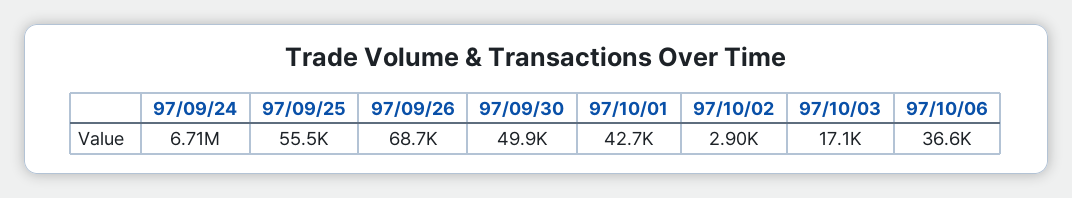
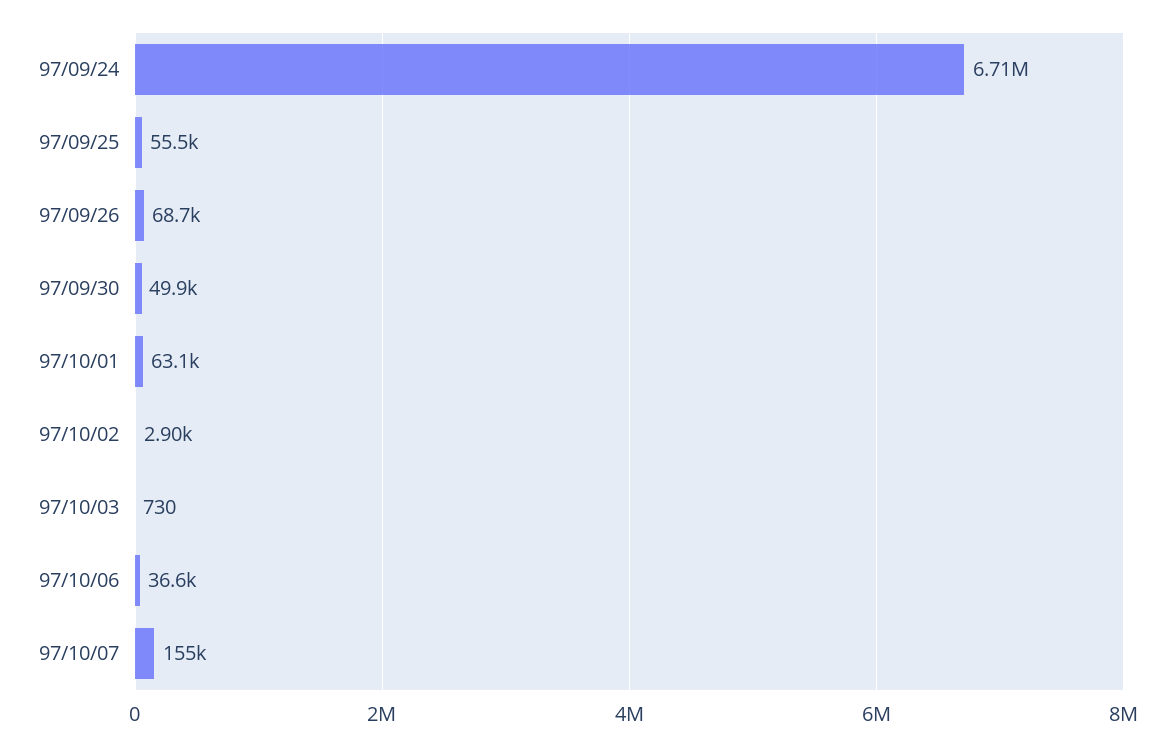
  {
    "97/09/24": 6710000,
    "97/09/25": 55500,
    "97/09/26": 68700,
    "97/09/30": 49900,
-   "97/10/01": 42700,
+   "97/10/01": 63100,
    "97/10/02": 2900,
-   "97/10/03": 17100,
+   "97/10/03": 730,
-   "97/10/06": 36600
+   "97/10/06": 36600,
+   "97/10/07": 155000
  }

